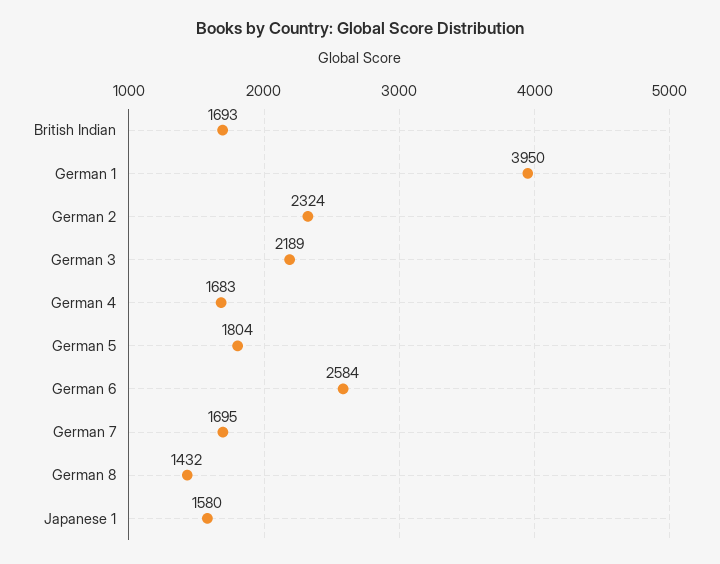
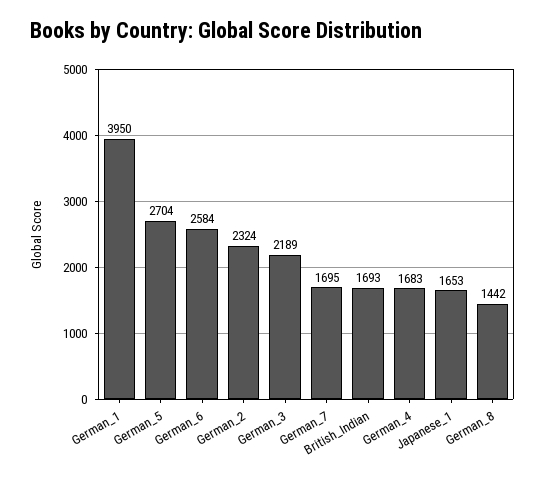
  {
    "British Indian": 1693,
    "German 1": 3950,
    "German 2": 2324,
    "German 3": 2189,
    "German 4": 1683,
-   "German 5": 1804,
+   "German 5": 2704,
    "German 6": 2584,
    "German 7": 1695,
-   "German 8": 1432,
+   "German 8": 1442,
-   "Japanese 1": 1580
+   "Japanese 1": 1653
  }

